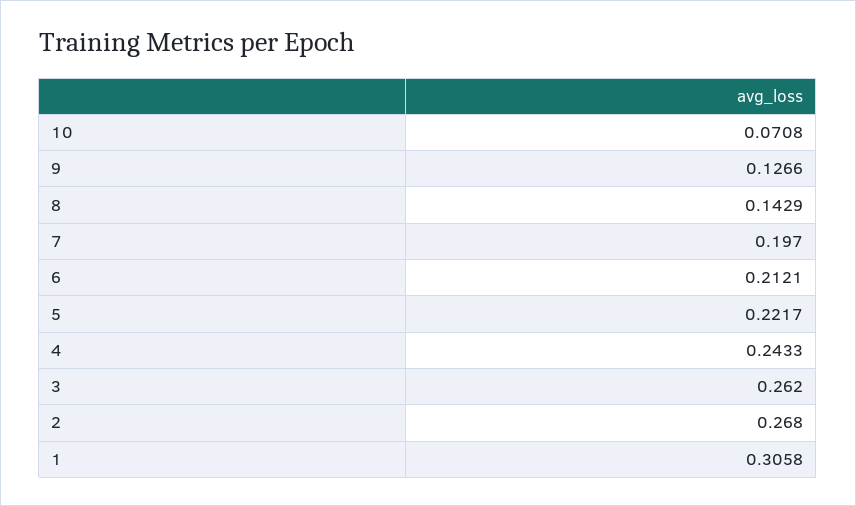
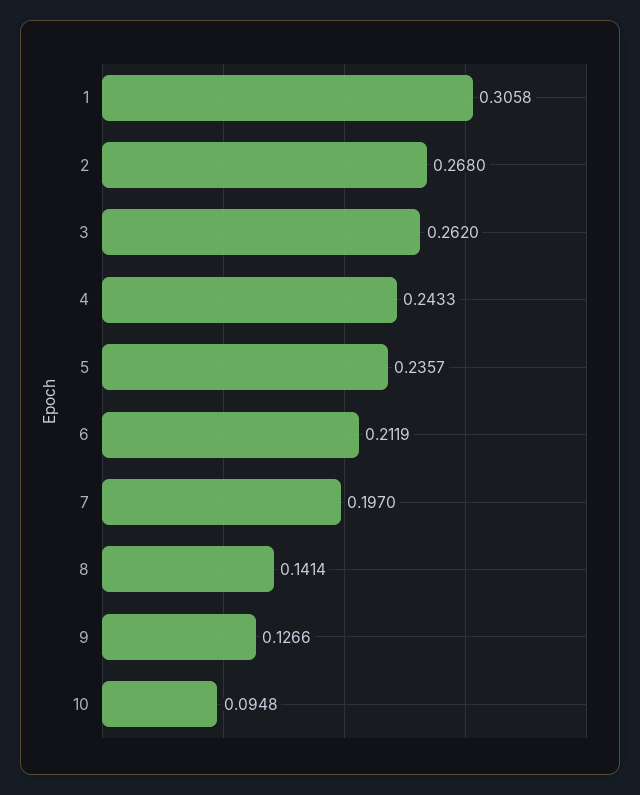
  {
-   "10": 0.0708,
+   "10": 0.0948,
    "9": 0.1266,
-   "8": 0.1429,
+   "8": 0.1414,
    "7": 0.197,
-   "6": 0.2121,
+   "6": 0.2119,
-   "5": 0.2217,
+   "5": 0.2357,
    "4": 0.2433,
    "3": 0.262,
    "2": 0.268,
    "1": 0.3058
  }

